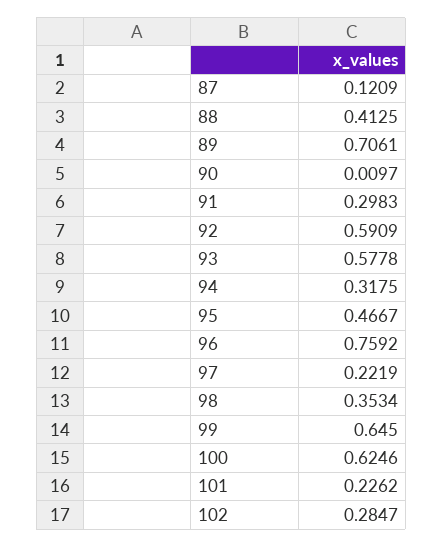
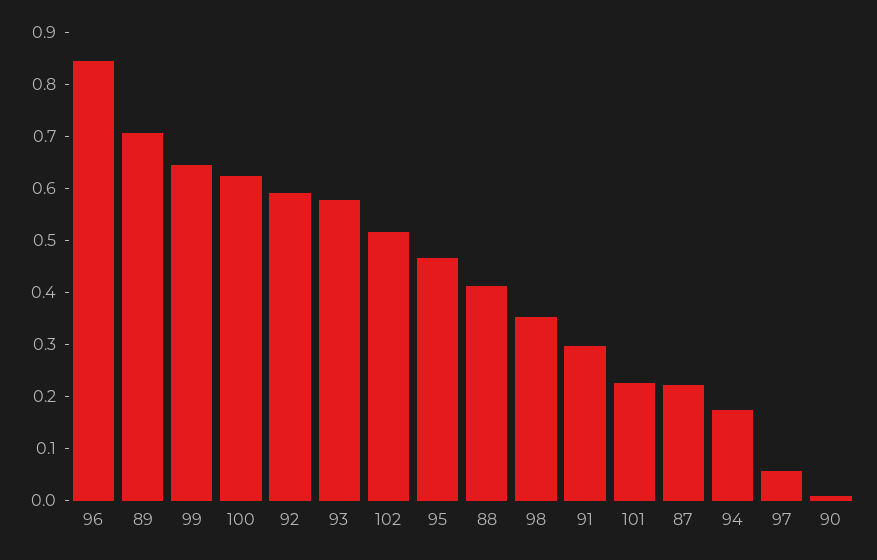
  {
-   "87": 0.1209,
+   "87": 0.22,
    "88": 0.4125,
    "89": 0.7061,
    "90": 0.0097,
    "91": 0.2983,
    "92": 0.5909,
    "93": 0.5778,
-   "94": 0.3175,
+   "94": 0.18,
    "95": 0.4667,
-   "96": 0.7592,
+   "96": 0.84,
-   "97": 0.2219,
+   "97": 0.06,
    "98": 0.3534,
    "99": 0.645,
    "100": 0.6246,
    "101": 0.2262,
-   "102": 0.2847
+   "102": 0.52
  }

